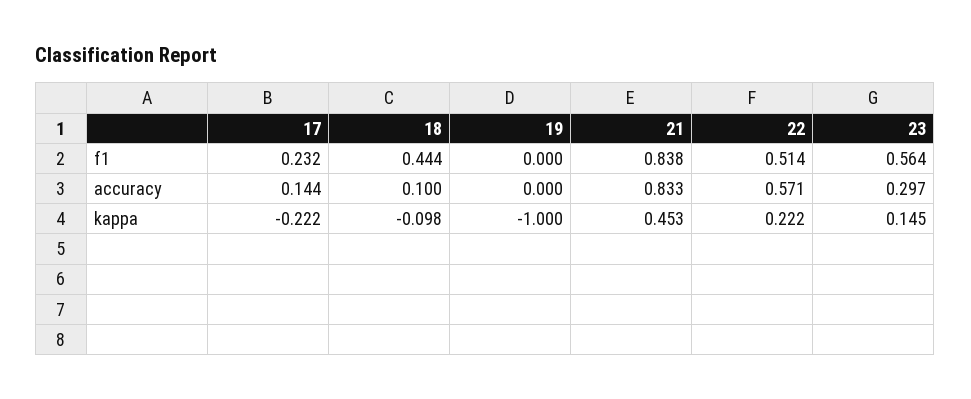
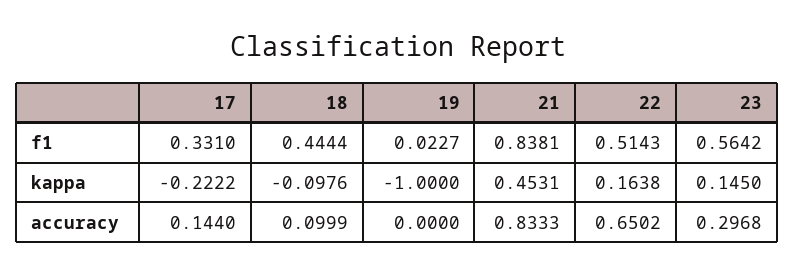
  {
    "17": {
-     "f1": 0.232,
+     "f1": 0.331,
      "accuracy": 0.144,
      "kappa": -0.2222
    },
    "18": {
      "f1": 0.4444,
      "accuracy": 0.0999,
      "kappa": -0.0976
    },
    "19": {
-     "f1": 0,
+     "f1": 0.0227,
      "accuracy": 0,
      "kappa": -1
    },
    "21": {
      "f1": 0.8381,
      "accuracy": 0.8333,
      "kappa": 0.4531
    },
    "22": {
      "f1": 0.5143,
-     "accuracy": 0.571,
+     "accuracy": 0.6502,
-     "kappa": 0.222
+     "kappa": 0.1638
    },
    "23": {
      "f1": 0.5642,
      "accuracy": 0.2968,
      "kappa": 0.145
    }
  }

